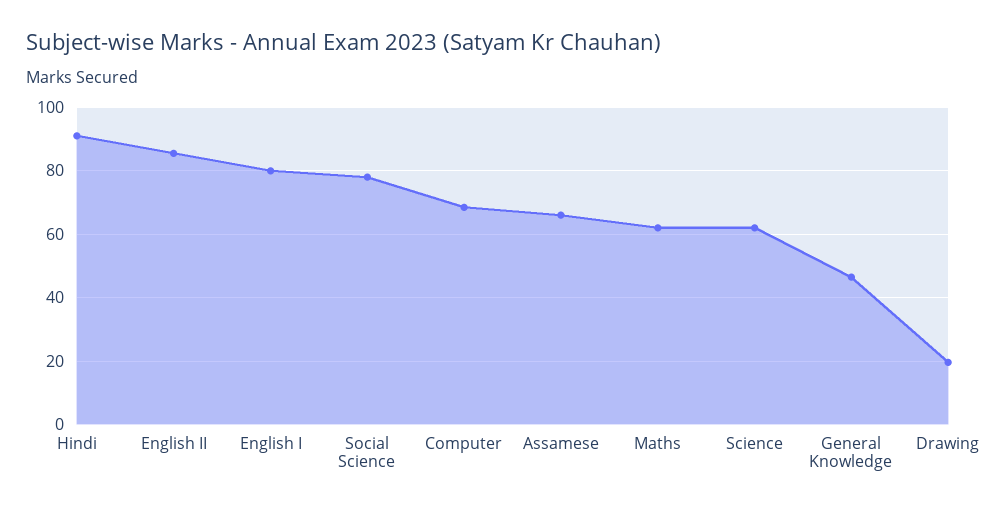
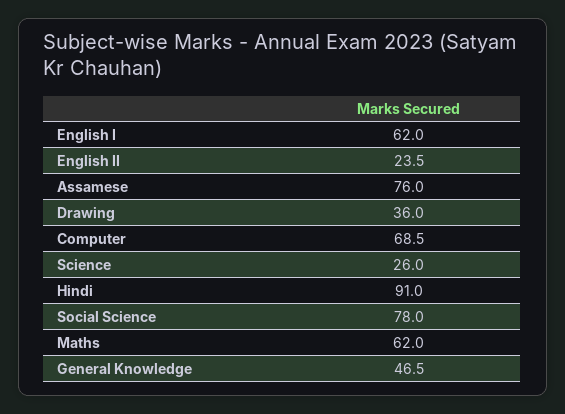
  {
    "Hindi": 91,
-   "English II": 86,
+   "English II": 23.5,
-   "English I": 80,
+   "English I": 62,
    "Social Science": 78,
    "Computer": 68.5,
-   "Assamese": 66,
+   "Assamese": 76,
    "Maths": 62,
-   "Science": 62,
+   "Science": 26,
    "General Knowledge": 46.5,
-   "Drawing": 20
+   "Drawing": 36
  }

